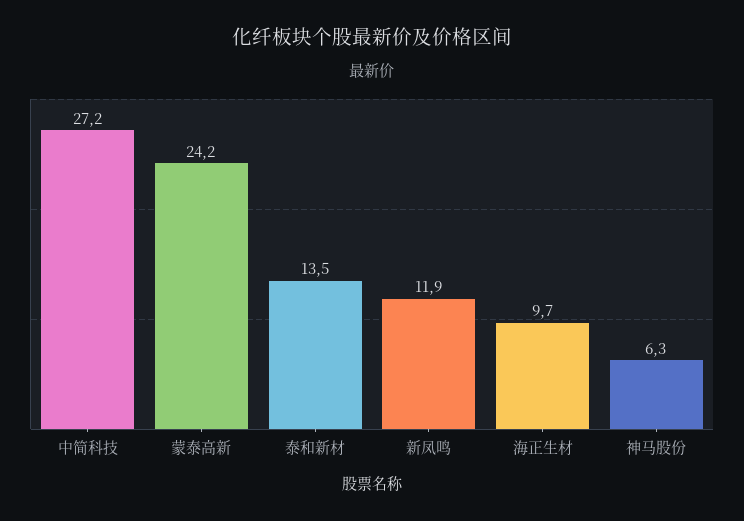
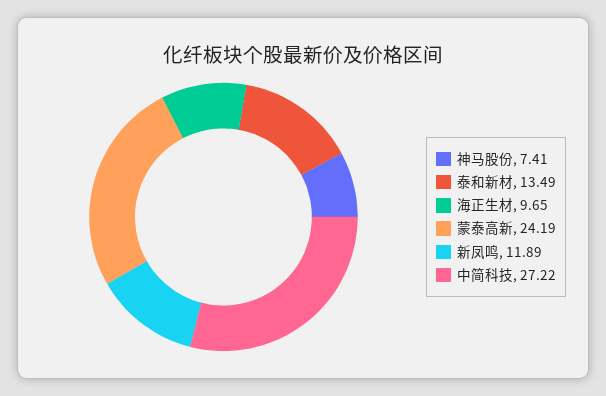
  {
    "中简科技": 27.22,
    "蒙泰高新": 24.19,
    "泰和新材": 13.49,
    "新凤鸣": 11.89,
    "海正生材": 9.65,
-   "神马股份": 6.3
+   "神马股份": 7.41
  }

